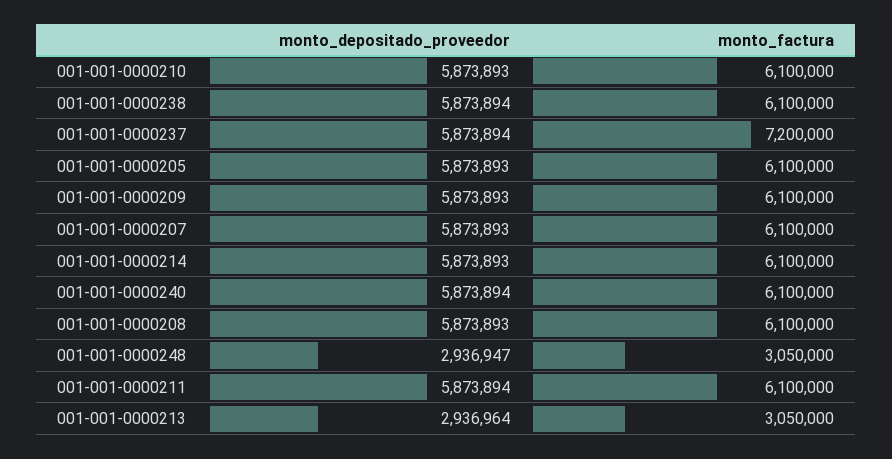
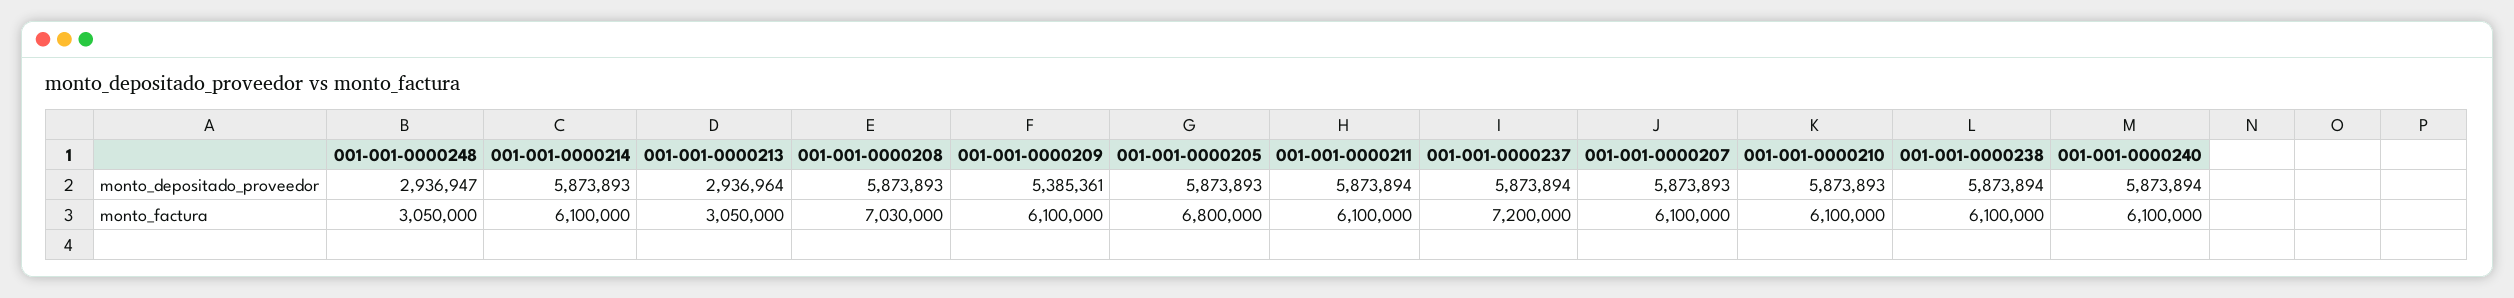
  {
    "monto_depositado_proveedor": {
      "001-001-0000210": 5873893,
      "001-001-0000238": 5873894,
      "001-001-0000237": 5873894,
      "001-001-0000205": 5873893,
-     "001-001-0000209": 5873893,
+     "001-001-0000209": 5385361,
      "001-001-0000207": 5873893,
      "001-001-0000214": 5873893,
      "001-001-0000240": 5873894,
      "001-001-0000208": 5873893,
      "001-001-0000248": 2936947,
      "001-001-0000211": 5873894,
      "001-001-0000213": 2936964
    },
    "monto_factura": {
      "001-001-0000210": 6100000,
      "001-001-0000238": 6100000,
      "001-001-0000237": 7200000,
-     "001-001-0000205": 6100000,
+     "001-001-0000205": 6800000,
      "001-001-0000209": 6100000,
      "001-001-0000207": 6100000,
      "001-001-0000214": 6100000,
      "001-001-0000240": 6100000,
-     "001-001-0000208": 6100000,
+     "001-001-0000208": 7030000,
      "001-001-0000248": 3050000,
      "001-001-0000211": 6100000,
      "001-001-0000213": 3050000
    }
  }

